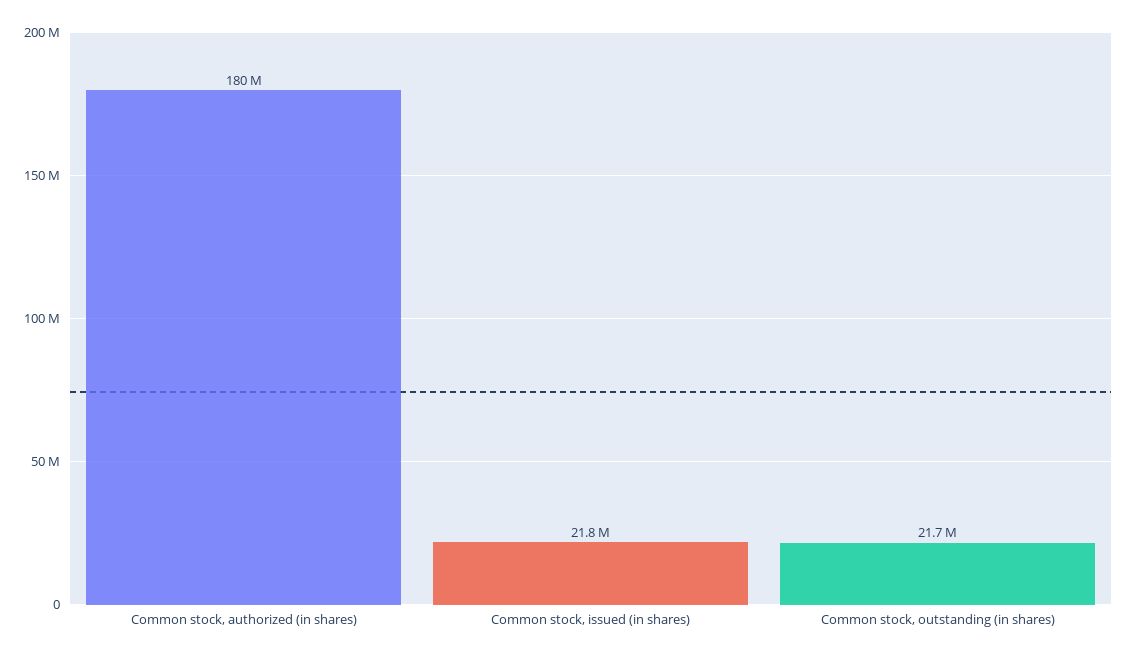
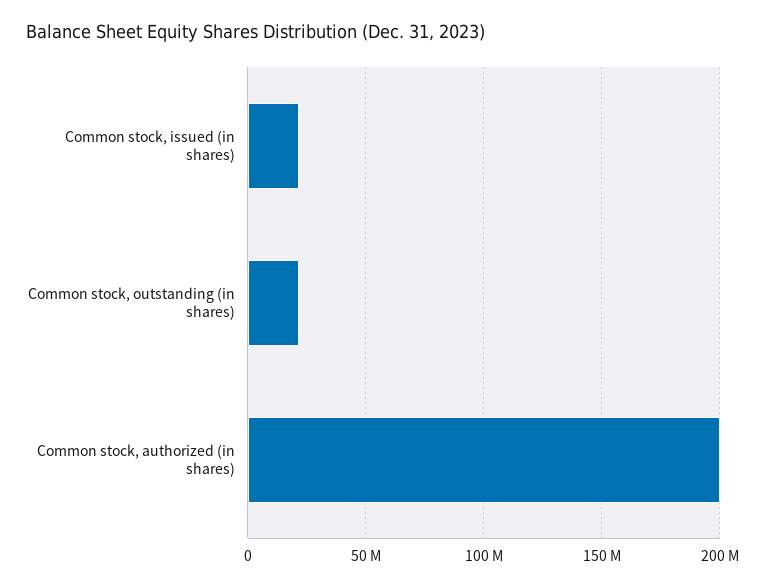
  {
-   "Common stock, authorized (in shares)": 180000000,
+   "Common stock, authorized (in shares)": 200000000,
    "Common stock, issued (in shares)": 21800000,
    "Common stock, outstanding (in shares)": 21700000
  }

